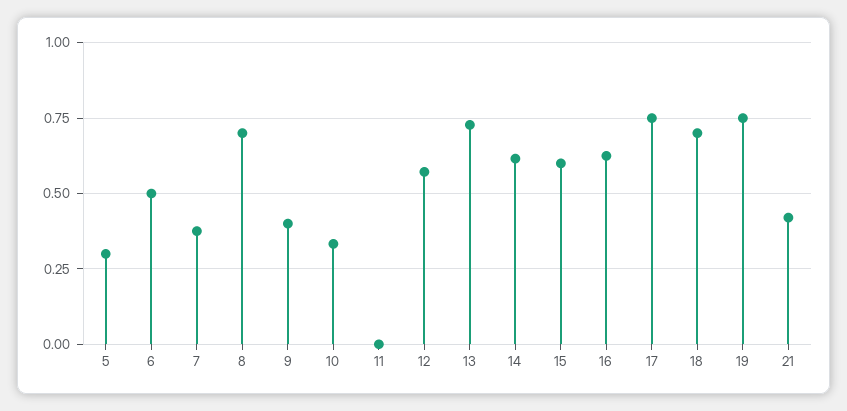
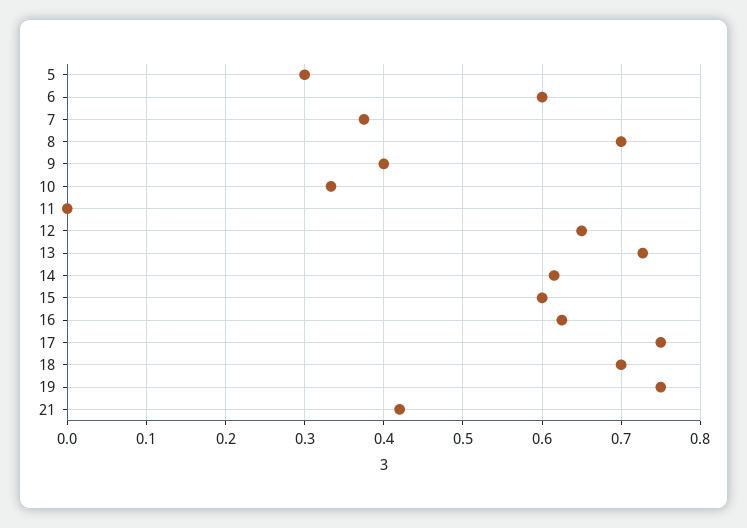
  {
    "5": 0.3,
-   "6": 0.5,
+   "6": 0.6,
    "7": 0.38,
    "8": 0.7,
    "9": 0.4,
    "10": 0.33,
    "11": 0,
-   "12": 0.575,
+   "12": 0.65,
    "13": 0.73,
    "14": 0.62,
    "15": 0.6,
    "16": 0.63,
    "17": 0.75,
    "18": 0.7,
    "19": 0.75,
    "21": 0.42
  }

